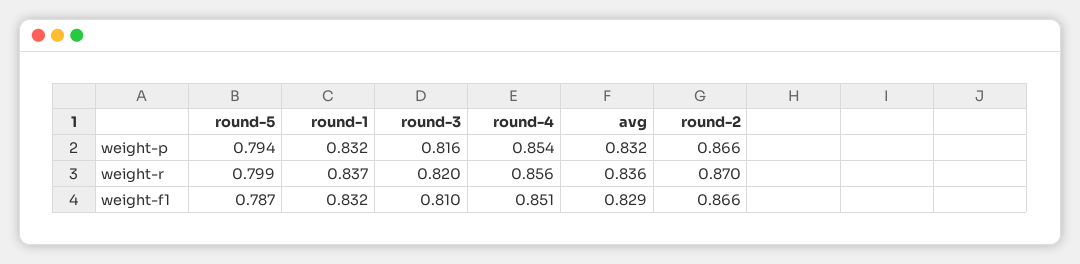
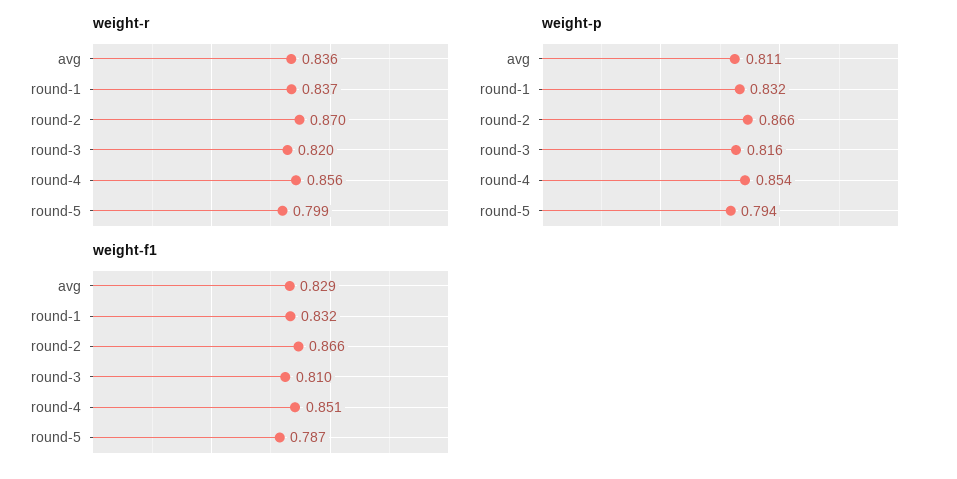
  {
    "weight-p": {
      "round-5": 0.794,
      "round-1": 0.832,
      "round-3": 0.816,
      "round-4": 0.854,
-     "avg": 0.832,
+     "avg": 0.811,
      "round-2": 0.866
    },
    "weight-r": {
      "round-5": 0.799,
      "round-1": 0.837,
      "round-3": 0.82,
      "round-4": 0.856,
      "avg": 0.836,
      "round-2": 0.87
    },
    "weight-f1": {
      "round-5": 0.787,
      "round-1": 0.832,
      "round-3": 0.81,
      "round-4": 0.851,
      "avg": 0.829,
      "round-2": 0.866
    }
  }

